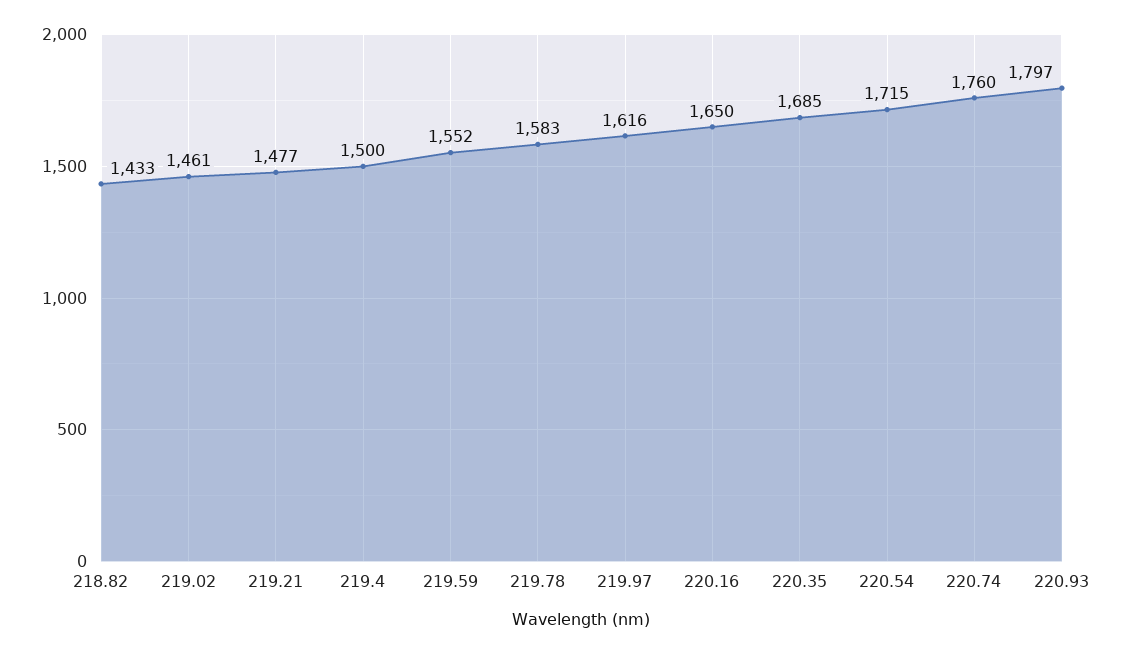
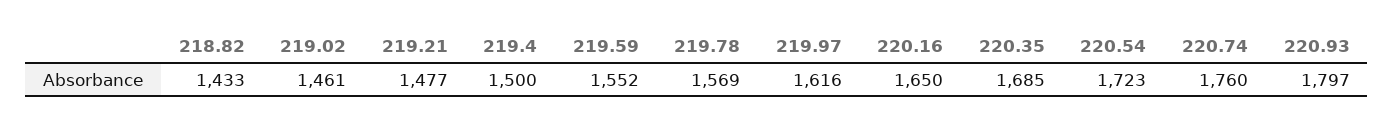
  {
    "218.82": 1433,
    "219.02": 1461,
    "219.21": 1477,
    "219.4": 1500,
    "219.59": 1552,
-   "219.78": 1583,
+   "219.78": 1569,
    "219.97": 1616,
    "220.16": 1650,
    "220.35": 1685,
-   "220.54": 1715,
+   "220.54": 1723,
    "220.74": 1760,
    "220.93": 1797
  }

